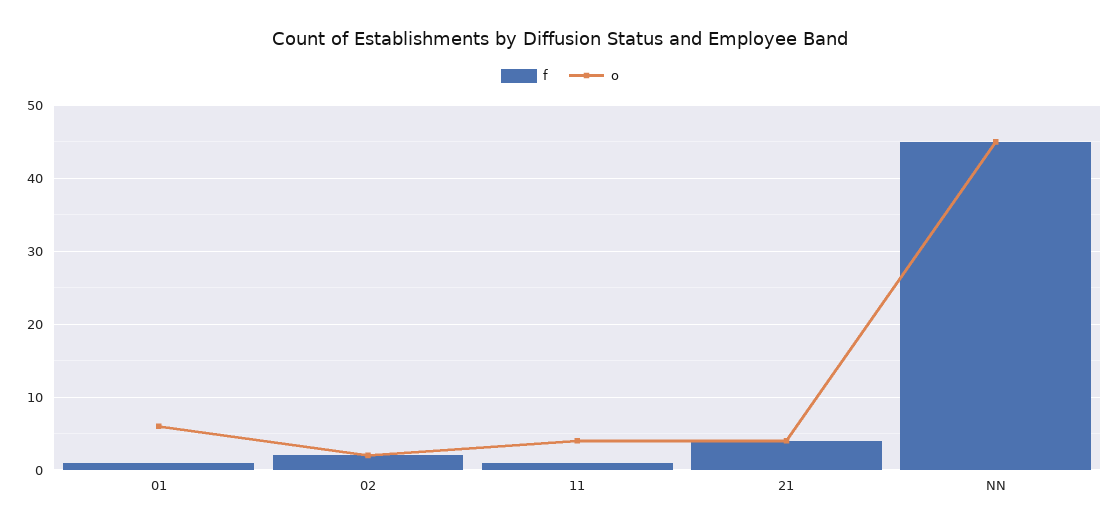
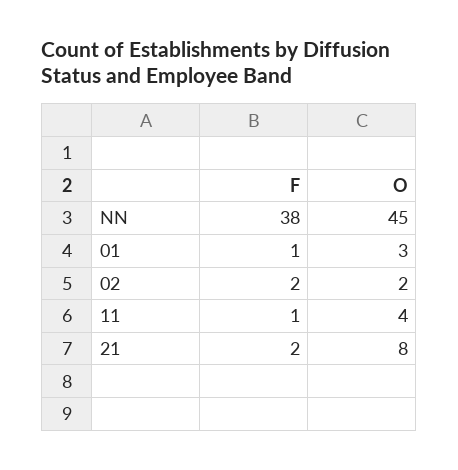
  {
    "f": {
      "01": 1,
      "02": 2,
      "11": 1,
-     "21": 4,
+     "21": 2,
-     "NN": 45
+     "NN": 38
    },
    "o": {
-     "01": 6,
+     "01": 3,
      "02": 2,
      "11": 4,
-     "21": 4,
+     "21": 8,
      "NN": 45
    }
  }

